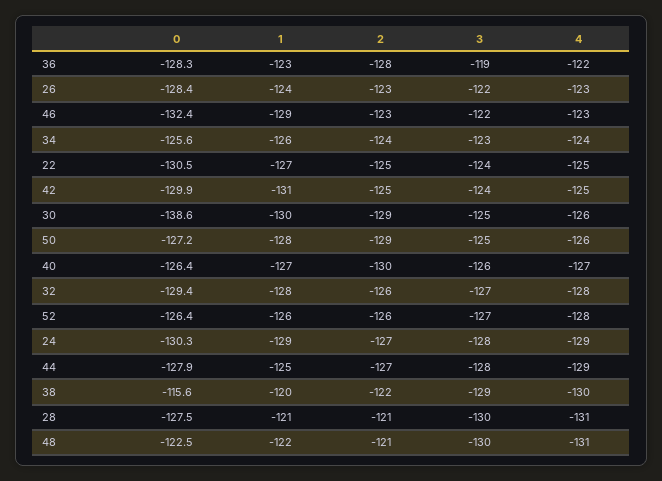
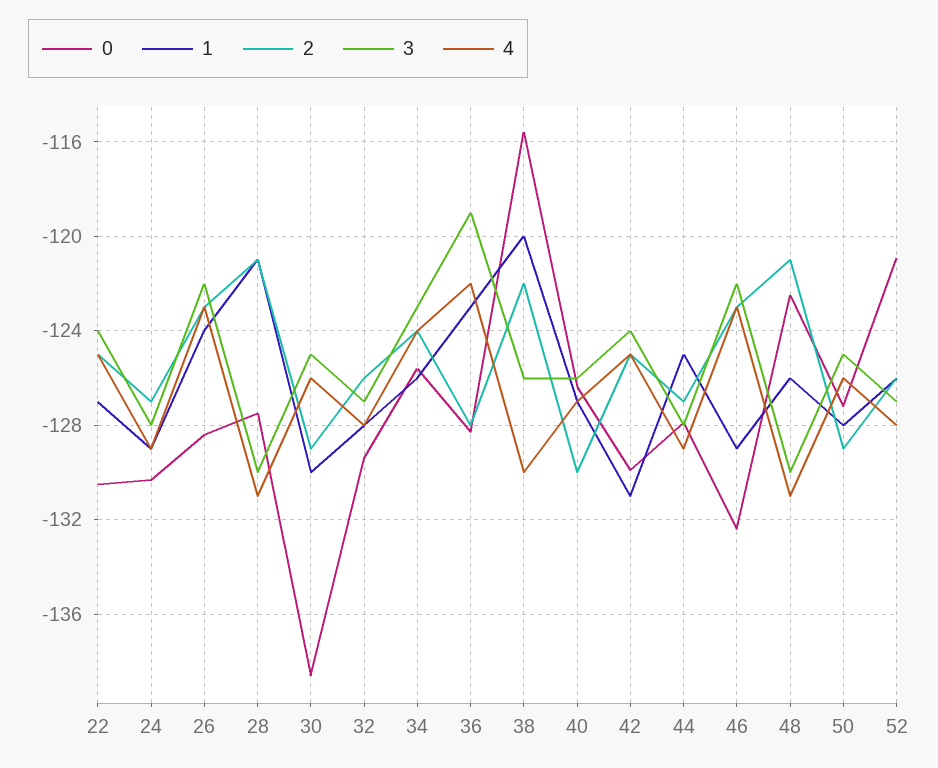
  {
    "0": {
      "36": -128.3,
      "26": -128.4,
      "46": -132.4,
      "34": -125.6,
      "22": -130.5,
      "42": -129.9,
      "30": -138.6,
      "50": -127.2,
      "40": -126.4,
      "32": -129.4,
-     "52": -126.4,
+     "52": -121,
      "24": -130.3,
      "44": -127.9,
      "38": -115.6,
      "28": -127.5,
      "48": -122.5
    },
    "1": {
      "36": -123,
      "26": -124,
      "46": -129,
      "34": -126,
      "22": -127,
      "42": -131,
      "30": -130,
      "50": -128,
      "40": -127,
      "32": -128,
      "52": -126,
      "24": -129,
      "44": -125,
      "38": -120,
      "28": -121,
-     "48": -122
+     "48": -126
    },
    "2": {
      "36": -128,
      "26": -123,
      "46": -123,
      "34": -124,
      "22": -125,
      "42": -125,
      "30": -129,
      "50": -129,
      "40": -130,
      "32": -126,
      "52": -126,
      "24": -127,
      "44": -127,
      "38": -122,
      "28": -121,
      "48": -121
    },
    "3": {
      "36": -119,
      "26": -122,
      "46": -122,
      "34": -123,
      "22": -124,
      "42": -124,
      "30": -125,
      "50": -125,
      "40": -126,
      "32": -127,
      "52": -127,
      "24": -128,
      "44": -128,
-     "38": -129,
+     "38": -126,
      "28": -130,
      "48": -130
    },
    "4": {
      "36": -122,
      "26": -123,
      "46": -123,
      "34": -124,
      "22": -125,
      "42": -125,
      "30": -126,
      "50": -126,
      "40": -127,
      "32": -128,
      "52": -128,
      "24": -129,
      "44": -129,
      "38": -130,
      "28": -131,
      "48": -131
    }
  }

